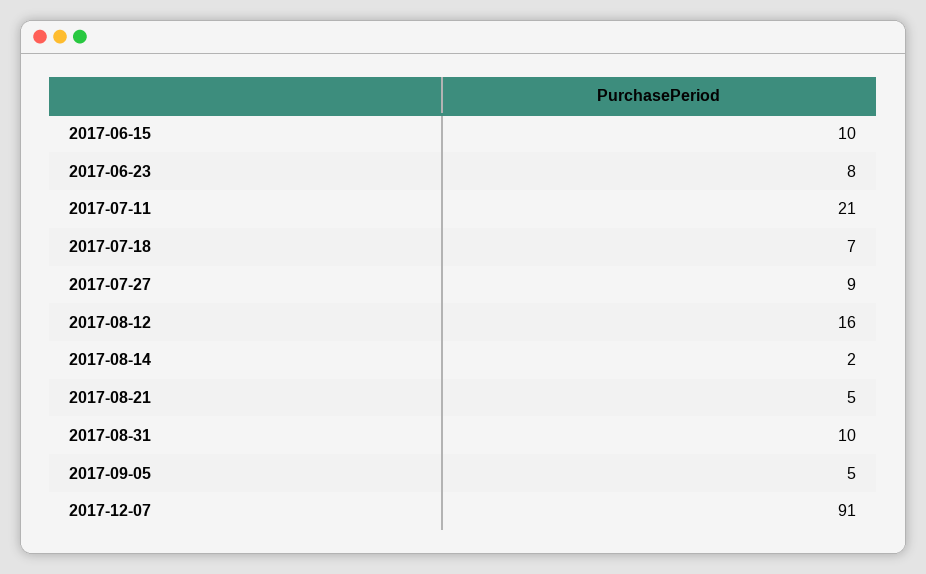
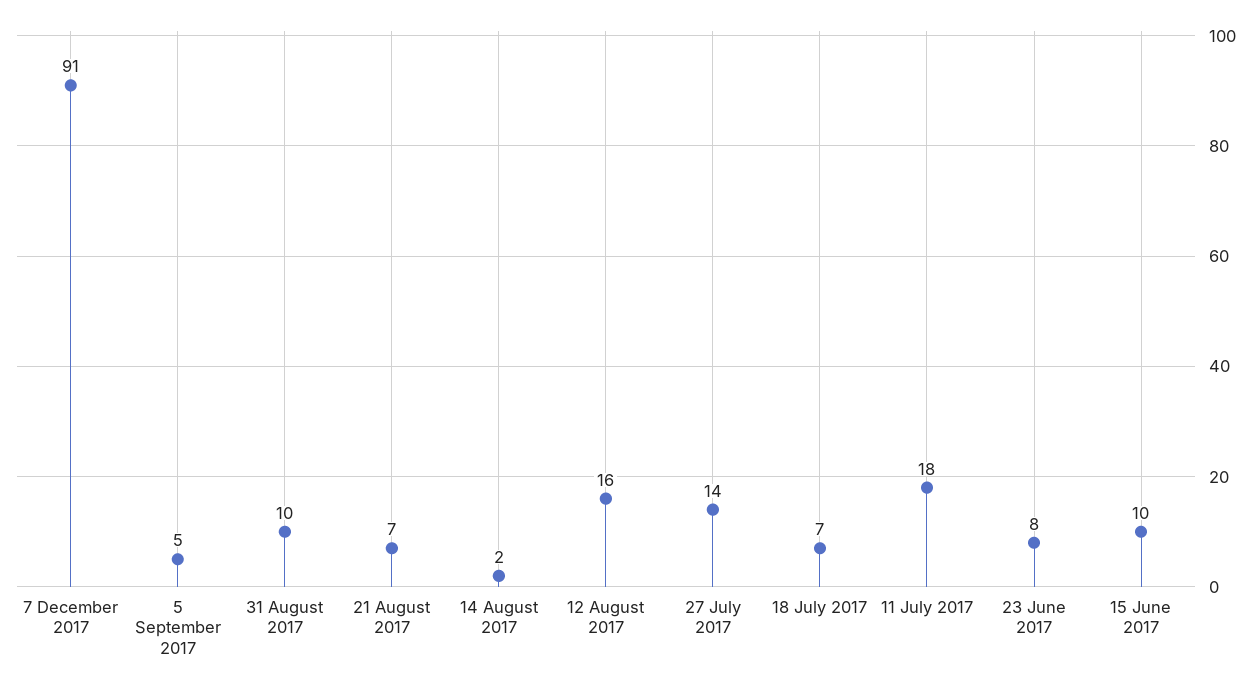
  {
    "2017-06-15": 10,
    "2017-06-23": 8,
-   "2017-07-11": 21,
+   "2017-07-11": 18,
    "2017-07-18": 7,
-   "2017-07-27": 9,
+   "2017-07-27": 14,
    "2017-08-12": 16,
    "2017-08-14": 2,
-   "2017-08-21": 5,
+   "2017-08-21": 7,
    "2017-08-31": 10,
    "2017-09-05": 5,
    "2017-12-07": 91
  }

